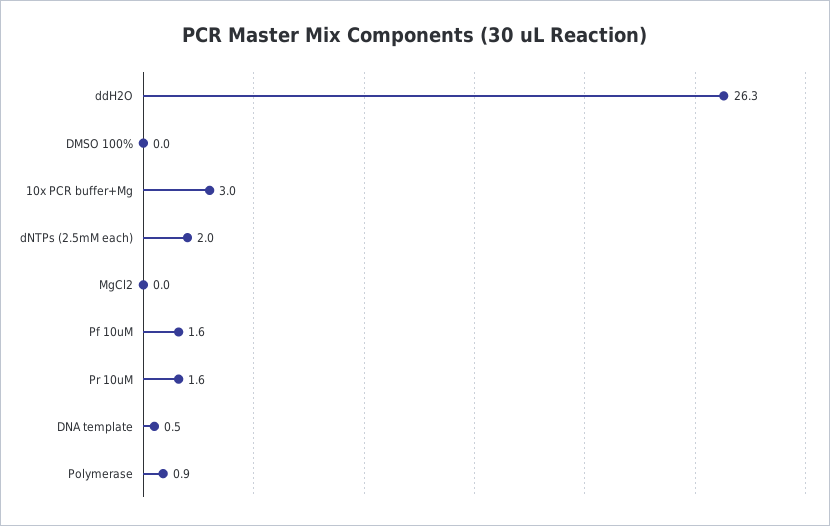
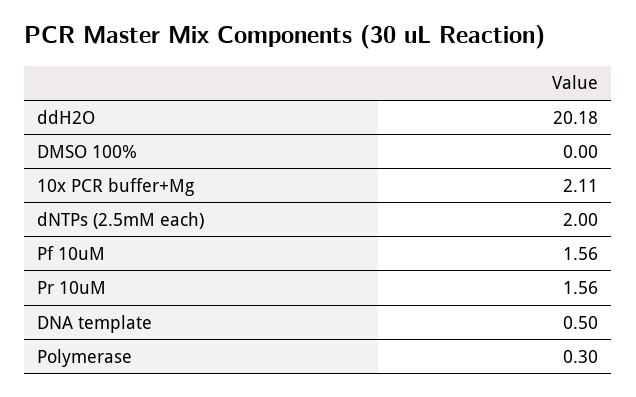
  {
-   "ddH2O": 26.3,
+   "ddH2O": 20.18,
    "DMSO 100%": 0,
-   "10x PCR buffer+Mg": 3,
+   "10x PCR buffer+Mg": 2.11,
    "dNTPs (2.5mM each)": 2,
-   "MgCl2": 0,
    "Pf 10uM": 1.56,
    "Pr 10uM": 1.56,
    "DNA template": 0.5,
-   "Polymerase": 0.9
+   "Polymerase": 0.3
  }

